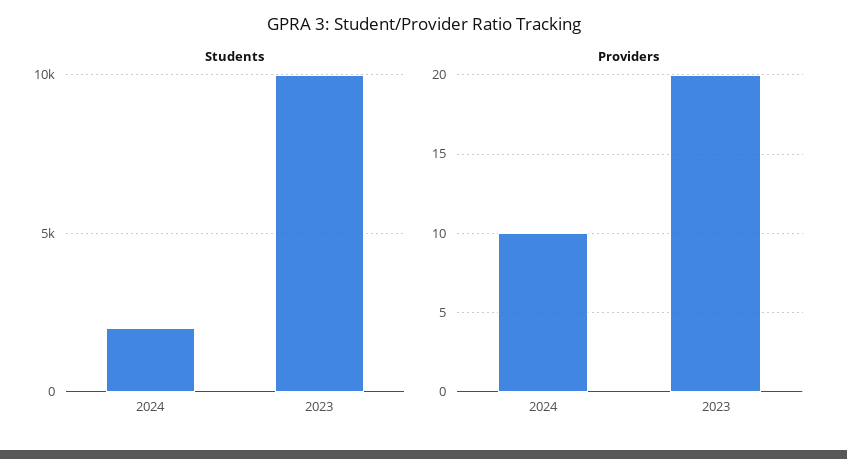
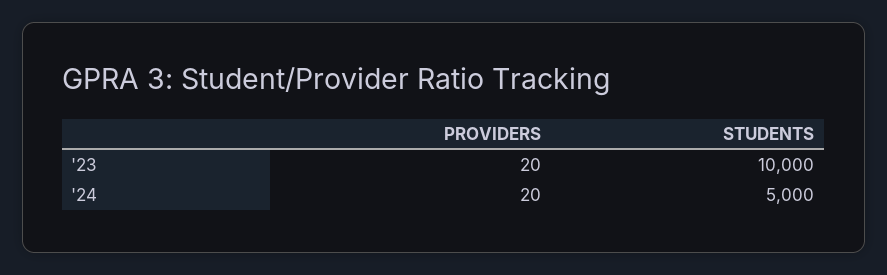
  {
    "Students": {
-     "2024": 2000,
+     "2024": 5000,
      "2023": 10000
    },
    "Providers": {
-     "2024": 10,
+     "2024": 20,
      "2023": 20
    }
  }

